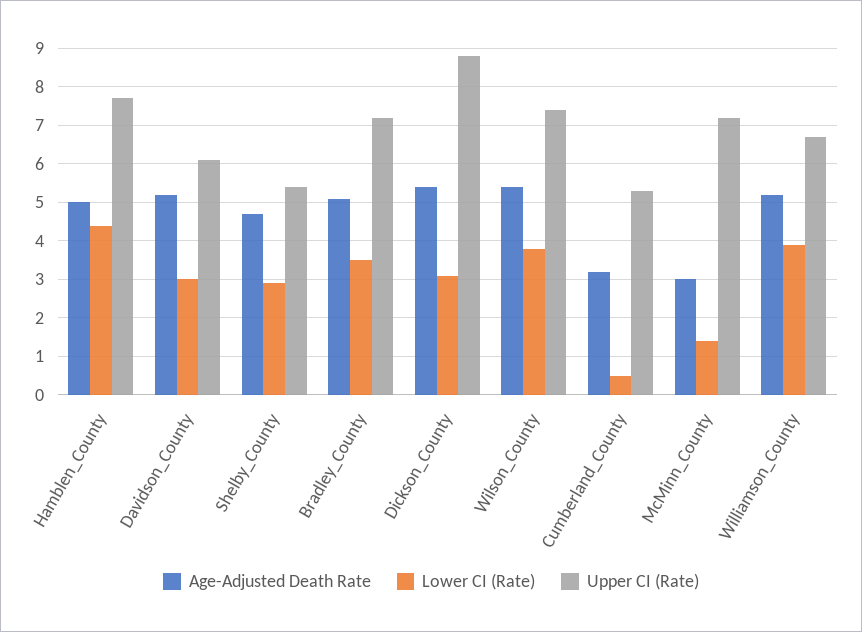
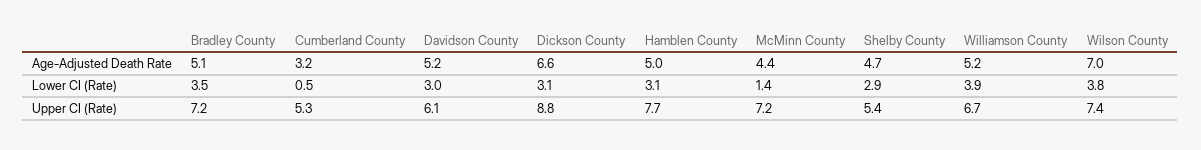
  {
    "Age-Adjusted Death Rate": {
      "Hamblen_County": 5,
      "Davidson_County": 5.2,
      "Shelby_County": 4.7,
      "Bradley_County": 5.1,
-     "Dickson_County": 5.5,
+     "Dickson_County": 6.6,
-     "Wilson_County": 5.5,
+     "Wilson_County": 7,
      "Cumberland_County": 3.2,
-     "McMinn_County": 3,
+     "McMinn_County": 4.4,
      "Williamson_County": 5.2
    },
    "Lower CI (Rate)": {
-     "Hamblen_County": 4.5,
+     "Hamblen_County": 3.1,
      "Davidson_County": 3,
      "Shelby_County": 2.9,
      "Bradley_County": 3.5,
      "Dickson_County": 3.1,
      "Wilson_County": 3.8,
      "Cumberland_County": 0.5,
      "McMinn_County": 1.4,
      "Williamson_County": 3.9
    },
    "Upper CI (Rate)": {
      "Hamblen_County": 7.7,
      "Davidson_County": 6.1,
      "Shelby_County": 5.4,
      "Bradley_County": 7.2,
      "Dickson_County": 8.8,
      "Wilson_County": 7.4,
      "Cumberland_County": 5.3,
      "McMinn_County": 7.2,
      "Williamson_County": 6.7
    }
  }

